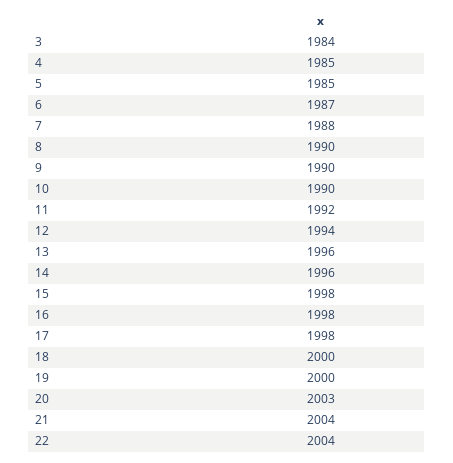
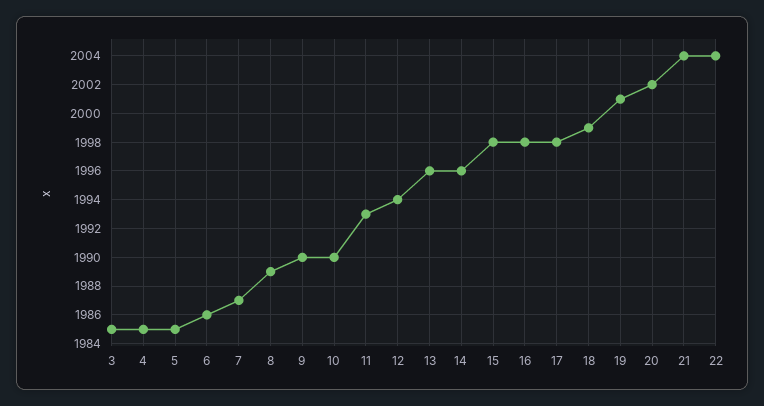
  {
-   "3": 1984,
+   "3": 1985,
    "4": 1985,
    "5": 1985,
-   "6": 1987,
+   "6": 1986,
-   "7": 1988,
+   "7": 1987,
-   "8": 1990,
+   "8": 1989,
    "9": 1990,
    "10": 1990,
-   "11": 1992,
+   "11": 1993,
    "12": 1994,
    "13": 1996,
    "14": 1996,
    "15": 1998,
    "16": 1998,
    "17": 1998,
-   "18": 2000,
+   "18": 1999,
-   "19": 2000,
+   "19": 2001,
-   "20": 2003,
+   "20": 2002,
    "21": 2004,
    "22": 2004
  }

